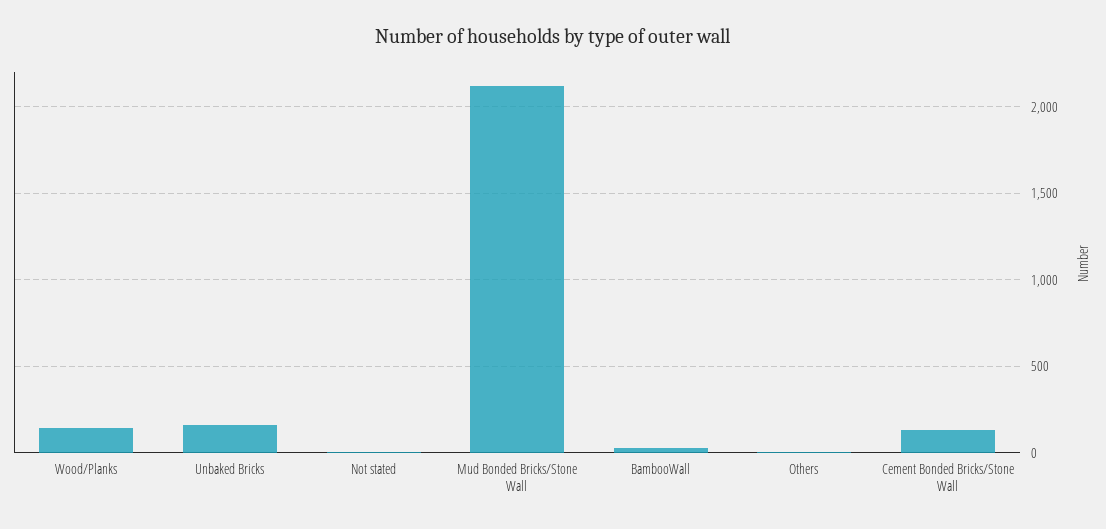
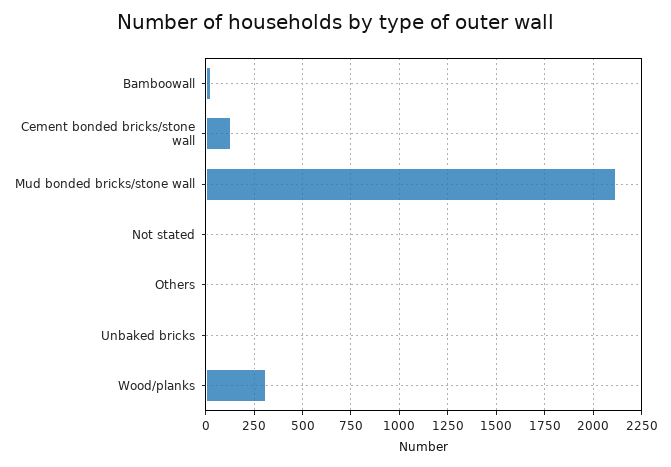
  {
-   "Wood/Planks": 150,
+   "Wood/Planks": 300,
-   "Unbaked Bricks": 150,
+   "Unbaked Bricks": 0,
    "Not stated": 0,
    "Mud Bonded Bricks/Stone Wall": 2100,
    "BambooWall": 50,
    "Others": 0,
    "Cement Bonded Bricks/Stone Wall": 150
  }

